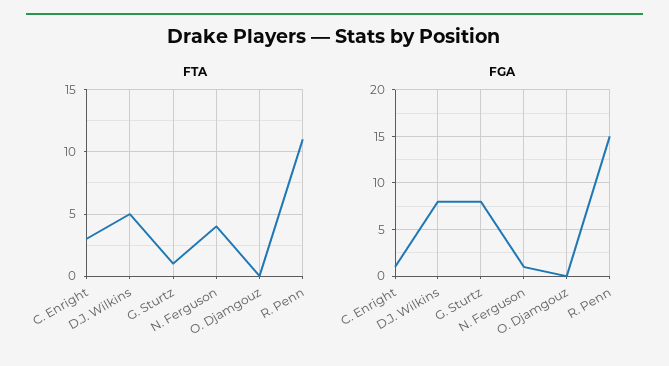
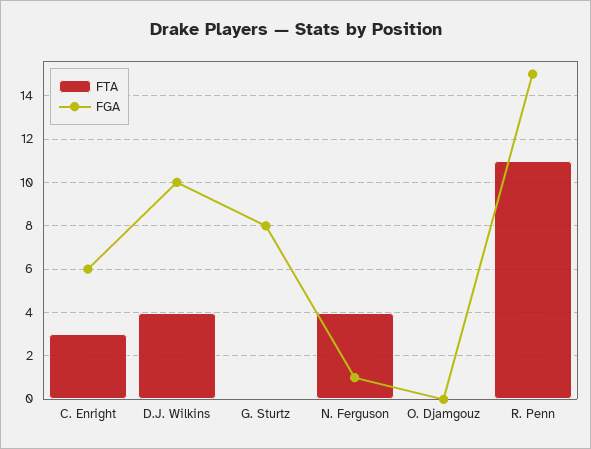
  {
    "FTA": {
      "C. Enright": 3,
-     "D.J. Wilkins": 5,
+     "D.J. Wilkins": 4,
-     "G. Sturtz": 1,
+     "G. Sturtz": 0,
      "N. Ferguson": 4,
      "O. Djamgouz": 0,
      "R. Penn": 11
    },
    "FGA": {
-     "C. Enright": 1,
+     "C. Enright": 6,
-     "D.J. Wilkins": 8,
+     "D.J. Wilkins": 10,
      "G. Sturtz": 8,
      "N. Ferguson": 1,
      "O. Djamgouz": 0,
      "R. Penn": 15
    }
  }

